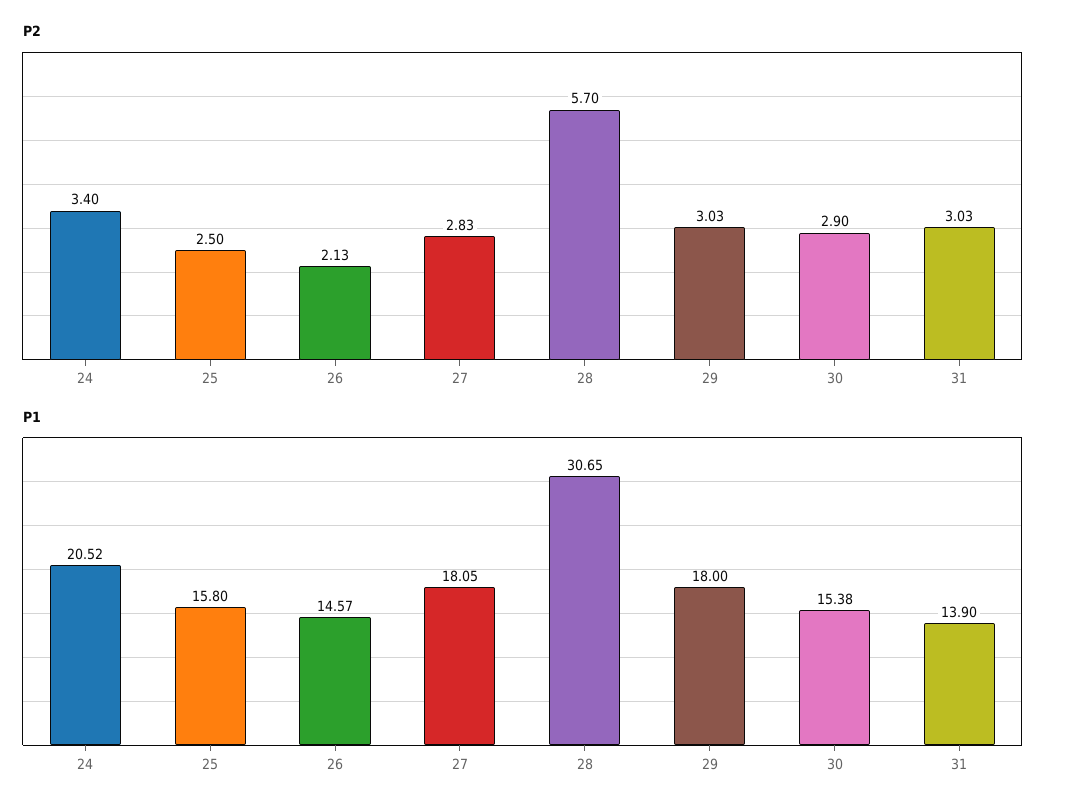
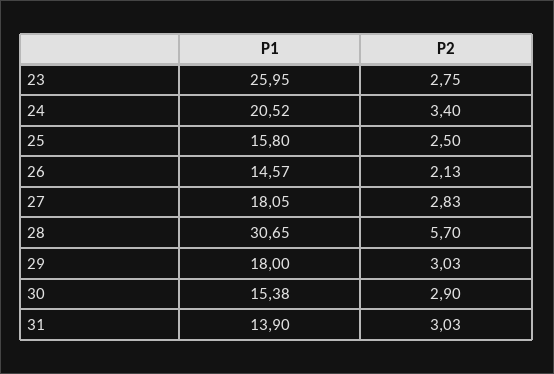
  {
    "P2": {
      "24": 3.4,
      "25": 2.5,
      "26": 2.13,
      "27": 2.83,
      "28": 5.7,
      "29": 3.03,
      "30": 2.9,
-     "31": 3.03
+     "31": 3.03,
+     "23": 2.75
    },
    "P1": {
      "24": 20.52,
      "25": 15.8,
      "26": 14.57,
      "27": 18.05,
      "28": 30.65,
      "29": 18,
      "30": 15.38,
-     "31": 13.9
+     "31": 13.9,
+     "23": 25.95
    }
  }

